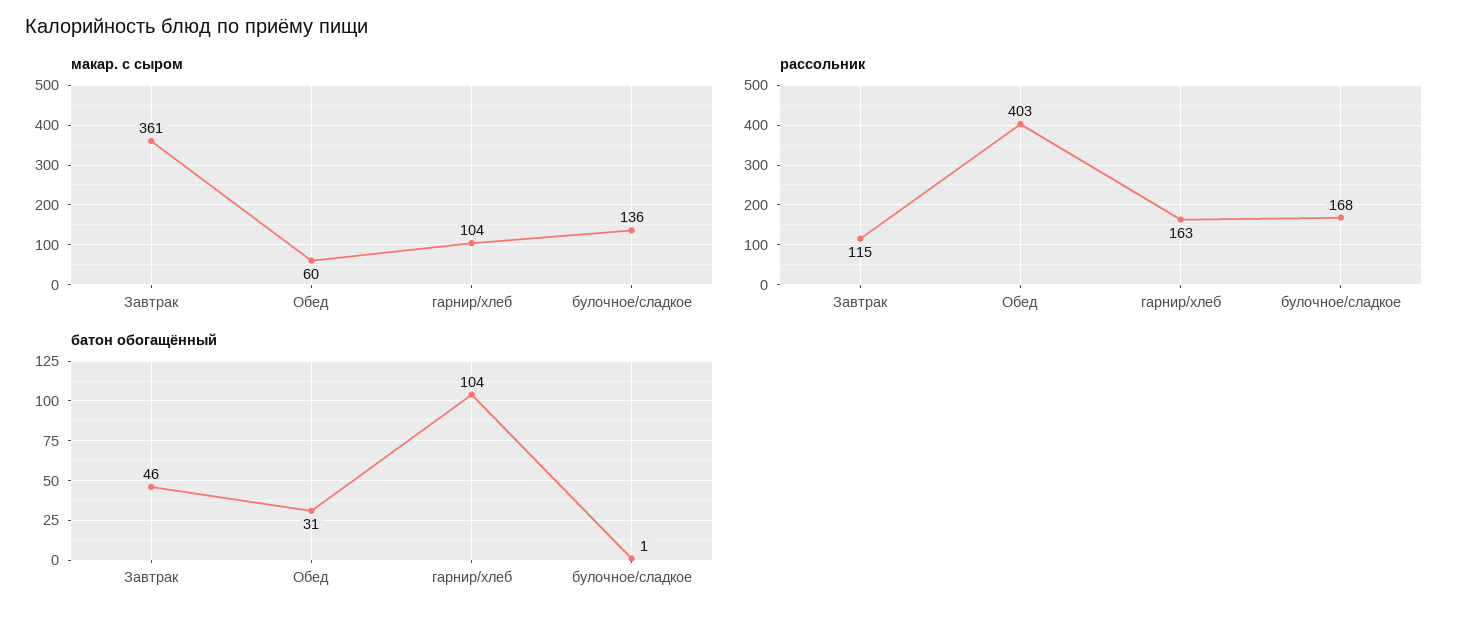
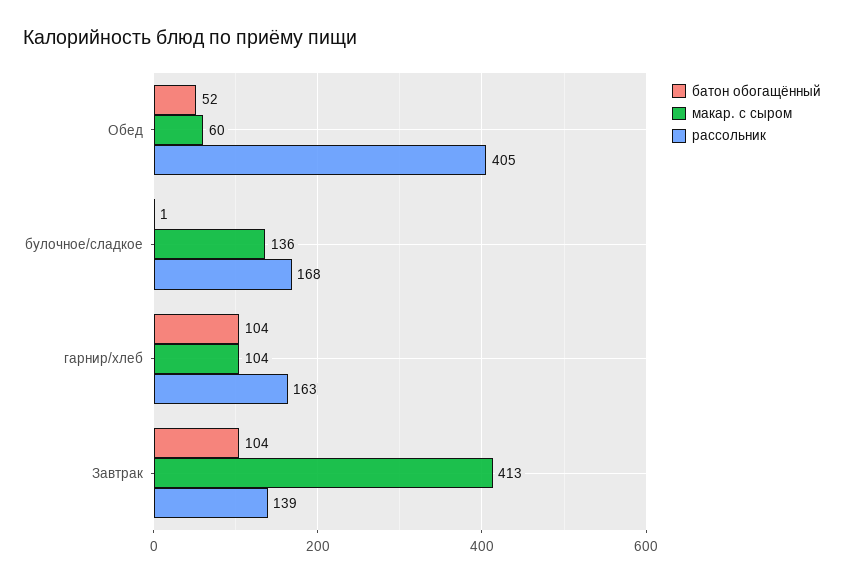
  {
    "макар. с сыром": {
-     "Завтрак": 361,
+     "Завтрак": 413,
      "Обед": 60,
      "гарнир/хлеб": 104,
      "булочное/сладкое": 136
    },
    "рассольник": {
-     "Завтрак": 115,
+     "Завтрак": 139,
-     "Обед": 403,
+     "Обед": 405,
      "гарнир/хлеб": 163,
      "булочное/сладкое": 168
    },
    "батон обогащённый": {
-     "Завтрак": 46,
+     "Завтрак": 104,
-     "Обед": 31,
+     "Обед": 52,
      "гарнир/хлеб": 104,
      "булочное/сладкое": 1
    }
  }

